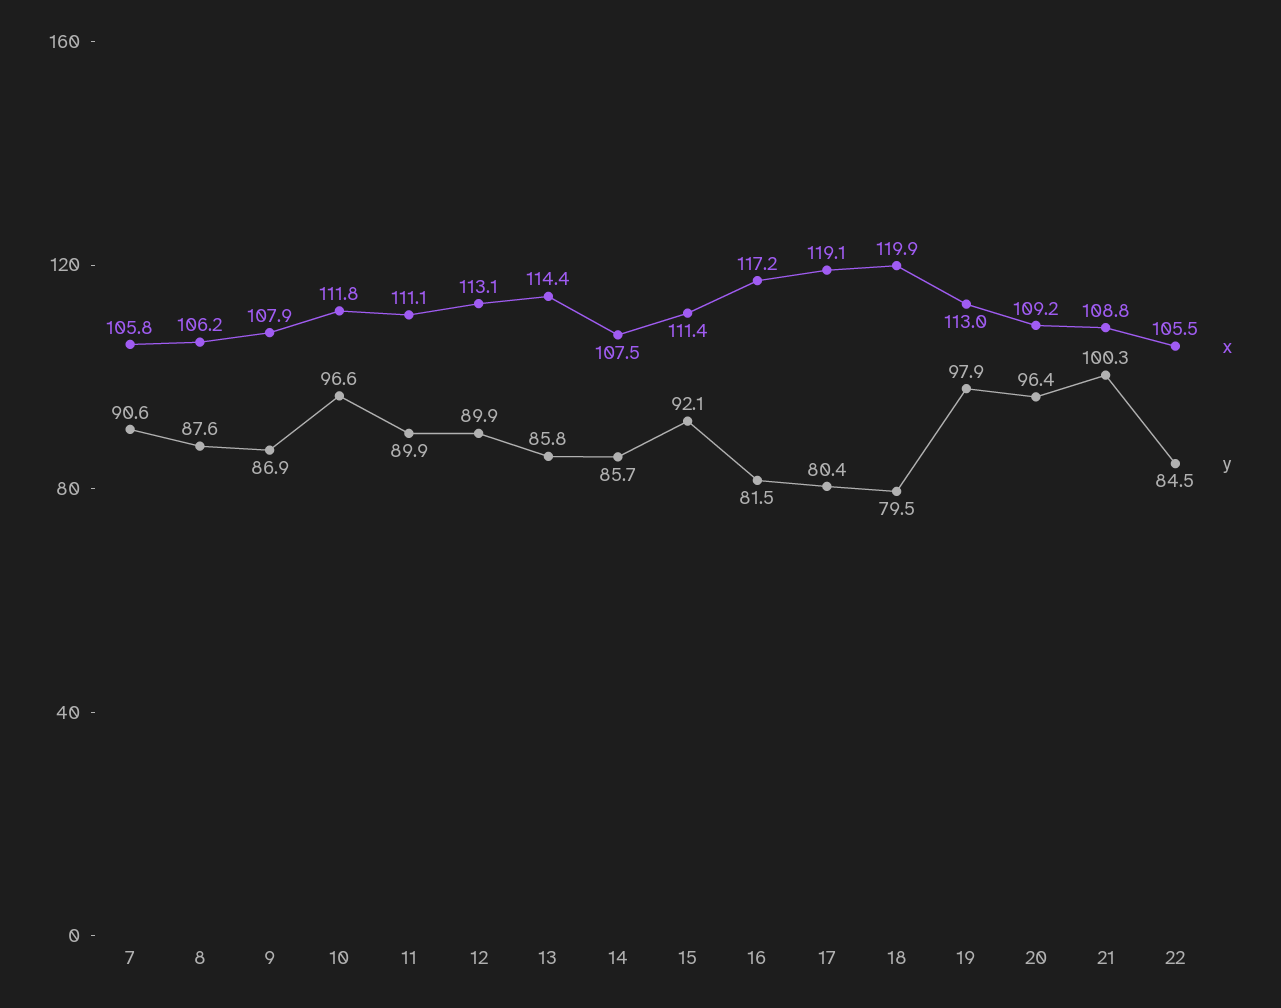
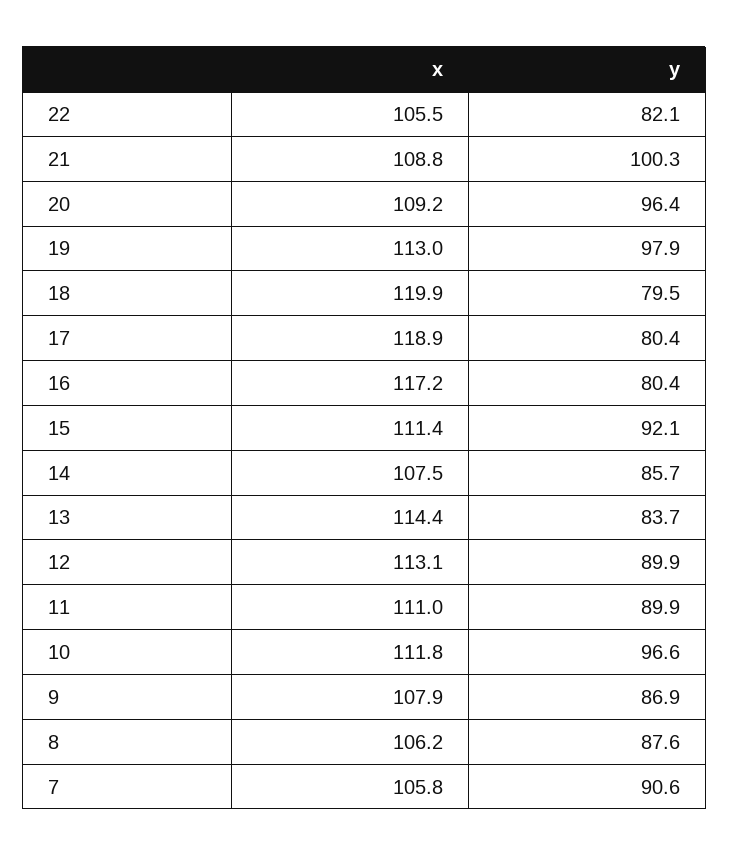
  {
    "x": {
      "7": 105.8,
      "8": 106.2,
      "9": 107.9,
      "10": 111.8,
-     "11": 111.1,
+     "11": 111,
      "12": 113.1,
      "13": 114.4,
      "14": 107.5,
      "15": 111.4,
      "16": 117.2,
-     "17": 119.1,
+     "17": 118.9,
      "18": 119.9,
      "19": 113,
      "20": 109.2,
      "21": 108.8,
      "22": 105.5
    },
    "y": {
      "7": 90.6,
      "8": 87.6,
      "9": 86.9,
      "10": 96.6,
      "11": 89.9,
      "12": 89.9,
-     "13": 85.8,
+     "13": 83.7,
      "14": 85.7,
      "15": 92.1,
-     "16": 81.5,
+     "16": 80.4,
      "17": 80.4,
      "18": 79.5,
      "19": 97.9,
      "20": 96.4,
      "21": 100.3,
-     "22": 84.5
+     "22": 82.1
    }
  }

